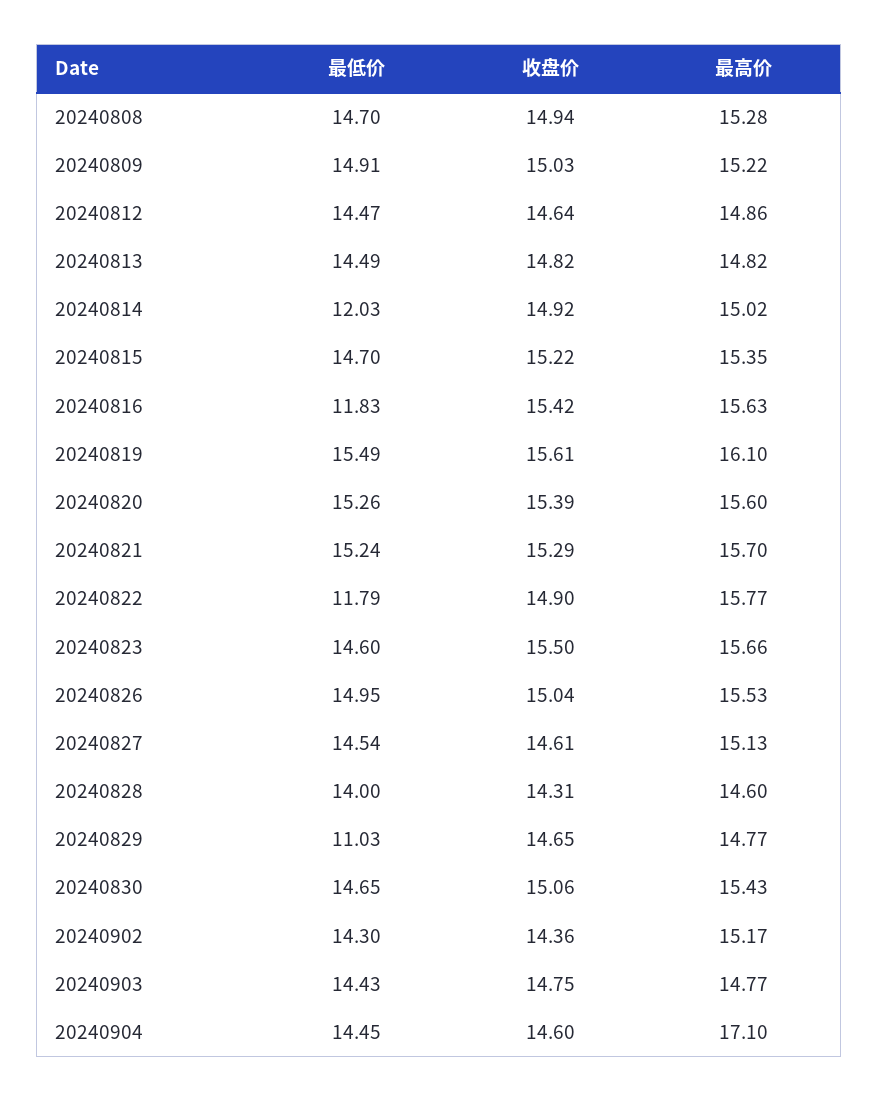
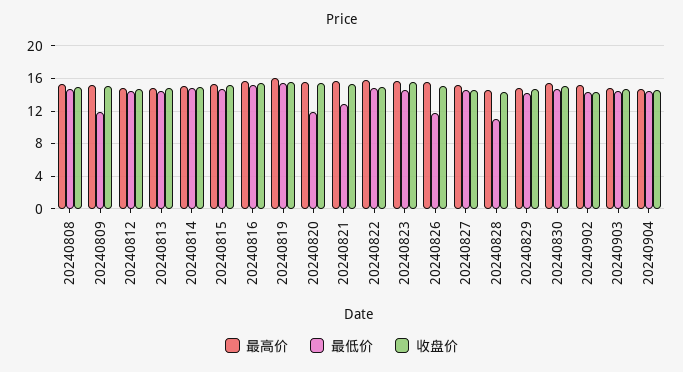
  {
    "最低价": {
      "20240808": 14.7,
-     "20240809": 14.91,
+     "20240809": 12,
      "20240812": 14.47,
      "20240813": 14.49,
-     "20240814": 12.03,
+     "20240814": 15,
      "20240815": 14.7,
-     "20240816": 11.83,
+     "20240816": 15,
      "20240819": 15.49,
-     "20240820": 15.26,
+     "20240820": 12,
-     "20240821": 15.24,
+     "20240821": 13,
-     "20240822": 11.79,
+     "20240822": 15,
      "20240823": 14.6,
-     "20240826": 14.95,
+     "20240826": 12,
      "20240827": 14.54,
-     "20240828": 14,
+     "20240828": 11,
-     "20240829": 11.03,
+     "20240829": 14,
      "20240830": 14.65,
      "20240902": 14.3,
      "20240903": 14.43,
      "20240904": 14.45
    },
    "收盘价": {
      "20240808": 14.94,
      "20240809": 15.03,
      "20240812": 14.64,
      "20240813": 14.82,
      "20240814": 14.92,
      "20240815": 15.22,
      "20240816": 15.42,
      "20240819": 15.61,
      "20240820": 15.39,
      "20240821": 15.29,
      "20240822": 14.9,
      "20240823": 15.5,
      "20240826": 15.04,
      "20240827": 14.61,
      "20240828": 14.31,
      "20240829": 14.65,
      "20240830": 15.06,
      "20240902": 14.36,
      "20240903": 14.75,
      "20240904": 14.6
    },
    "最高价": {
      "20240808": 15.28,
      "20240809": 15.22,
      "20240812": 14.86,
      "20240813": 14.82,
      "20240814": 15.02,
      "20240815": 15.35,
      "20240816": 15.63,
      "20240819": 16.1,
      "20240820": 15.6,
      "20240821": 15.7,
      "20240822": 15.77,
      "20240823": 15.66,
      "20240826": 15.53,
      "20240827": 15.13,
      "20240828": 14.6,
      "20240829": 14.77,
      "20240830": 15.43,
      "20240902": 15.17,
      "20240903": 14.77,
-     "20240904": 17.1
+     "20240904": 15
    }
  }

